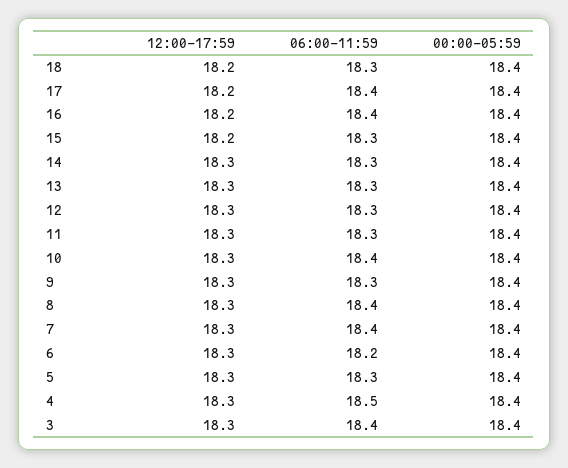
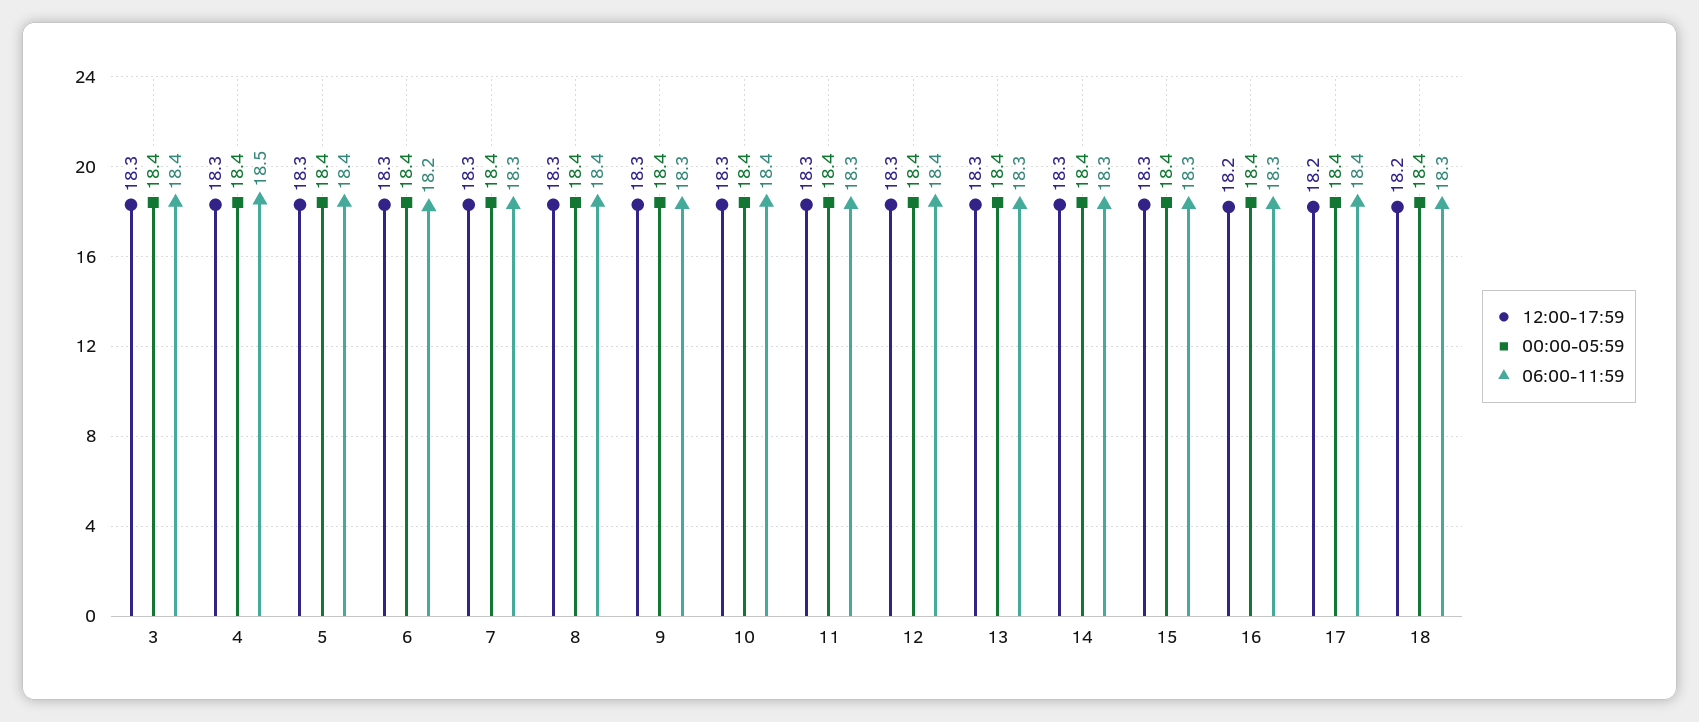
  {
    "12:00-17:59": {
      "18": 18.2,
      "17": 18.2,
      "16": 18.2,
-     "15": 18.2,
+     "15": 18.3,
      "14": 18.3,
      "13": 18.3,
      "12": 18.3,
      "11": 18.3,
      "10": 18.3,
      "9": 18.3,
      "8": 18.3,
      "7": 18.3,
      "6": 18.3,
      "5": 18.3,
      "4": 18.3,
      "3": 18.3
    },
    "06:00-11:59": {
      "18": 18.3,
      "17": 18.4,
-     "16": 18.4,
+     "16": 18.3,
      "15": 18.3,
      "14": 18.3,
      "13": 18.3,
-     "12": 18.3,
+     "12": 18.4,
      "11": 18.3,
      "10": 18.4,
      "9": 18.3,
      "8": 18.4,
-     "7": 18.4,
+     "7": 18.3,
      "6": 18.2,
-     "5": 18.3,
+     "5": 18.4,
      "4": 18.5,
      "3": 18.4
    },
    "00:00-05:59": {
      "18": 18.4,
      "17": 18.4,
      "16": 18.4,
      "15": 18.4,
      "14": 18.4,
      "13": 18.4,
      "12": 18.4,
      "11": 18.4,
      "10": 18.4,
      "9": 18.4,
      "8": 18.4,
      "7": 18.4,
      "6": 18.4,
      "5": 18.4,
      "4": 18.4,
      "3": 18.4
    }
  }

